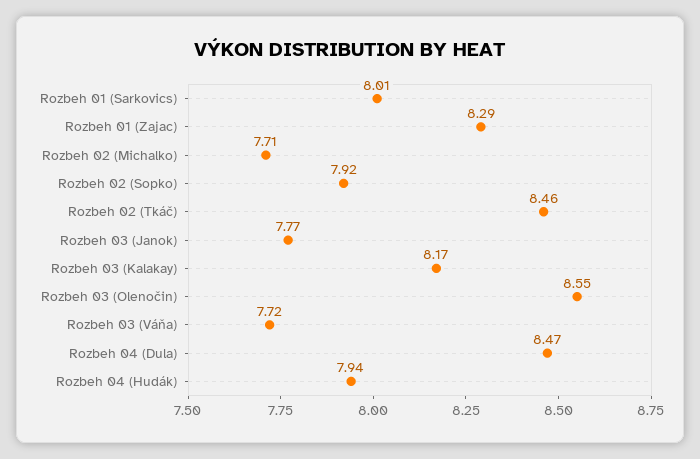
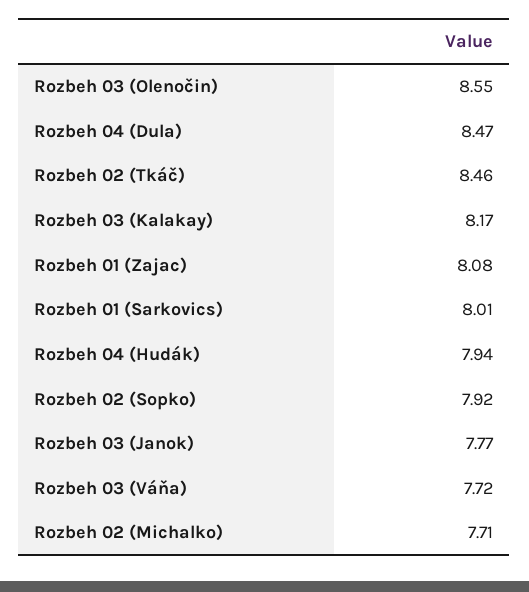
  {
    "Rozbeh 01 (Sarkovics)": 8.01,
-   "Rozbeh 01 (Zajac)": 8.29,
+   "Rozbeh 01 (Zajac)": 8.08,
    "Rozbeh 02 (Michalko)": 7.71,
    "Rozbeh 02 (Sopko)": 7.92,
    "Rozbeh 02 (Tkáč)": 8.46,
    "Rozbeh 03 (Janok)": 7.77,
    "Rozbeh 03 (Kalakay)": 8.17,
    "Rozbeh 03 (Olenočin)": 8.55,
    "Rozbeh 03 (Váňa)": 7.72,
    "Rozbeh 04 (Dula)": 8.47,
    "Rozbeh 04 (Hudák)": 7.94
  }

